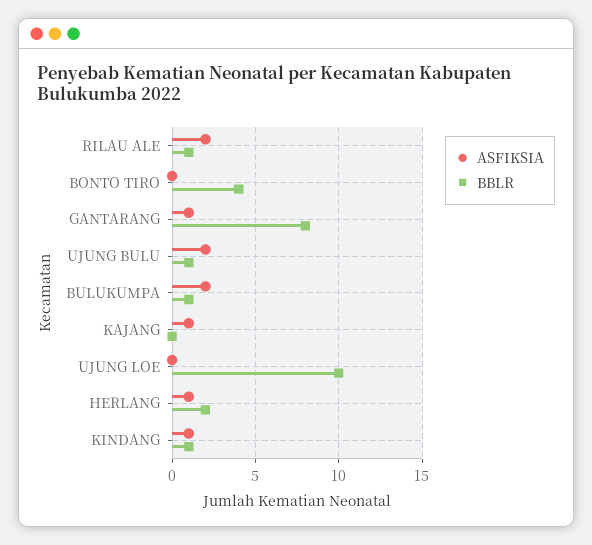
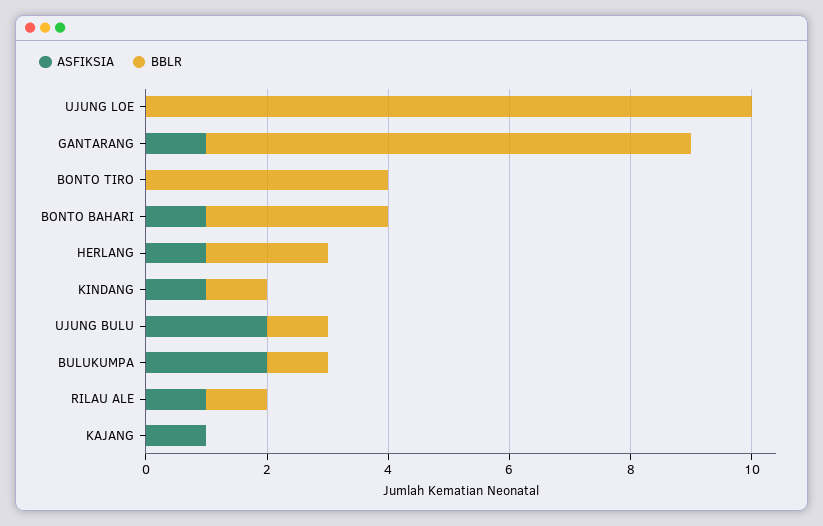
  {
    "ASFIKSIA": {
-     "RILAU ALE": 2,
+     "RILAU ALE": 1,
      "BONTO TIRO": 0,
      "GANTARANG": 1,
      "UJUNG BULU": 2,
      "BULUKUMPA": 2,
      "KAJANG": 1,
      "UJUNG LOE": 0,
      "HERLANG": 1,
-     "KINDANG": 1
+     "KINDANG": 1,
+     "BONTO BAHARI": 1
    },
    "BBLR": {
      "RILAU ALE": 1,
      "BONTO TIRO": 4,
      "GANTARANG": 8,
      "UJUNG BULU": 1,
      "BULUKUMPA": 1,
      "KAJANG": 0,
      "UJUNG LOE": 10,
      "HERLANG": 2,
-     "KINDANG": 1
+     "KINDANG": 1,
+     "BONTO BAHARI": 3
    }
  }

